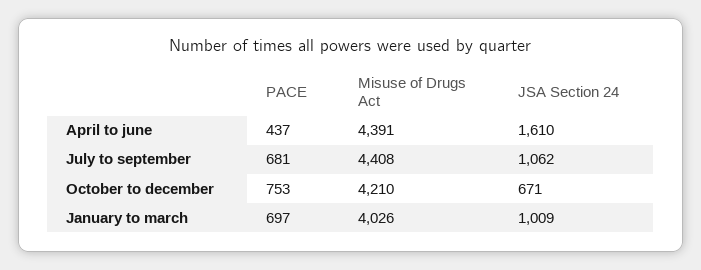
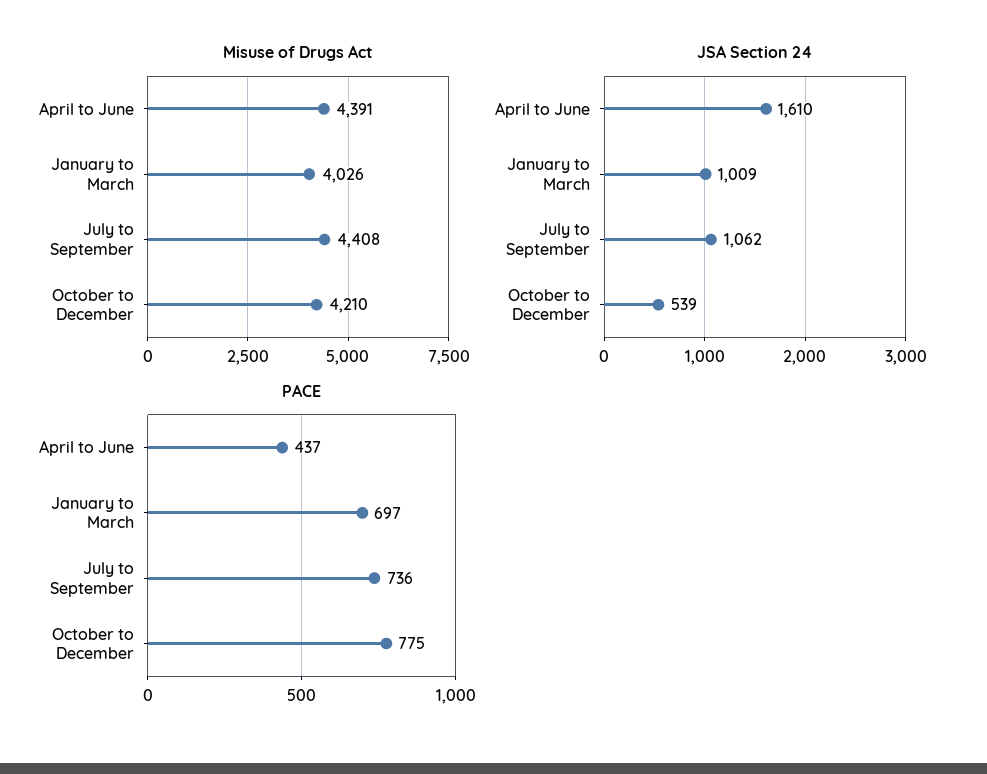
  {
    "PACE": {
      "April to june": 437,
-     "July to september": 681,
+     "July to september": 736,
-     "October to december": 753,
+     "October to december": 775,
      "January to march": 697
    },
    "Misuse of Drugs Act": {
      "April to june": 4391,
      "July to september": 4408,
      "October to december": 4210,
      "January to march": 4026
    },
    "JSA Section 24": {
      "April to june": 1610,
      "July to september": 1062,
-     "October to december": 671,
+     "October to december": 539,
      "January to march": 1009
    }
  }

